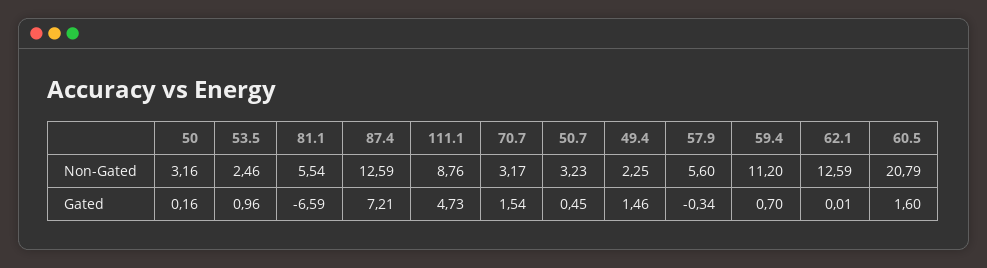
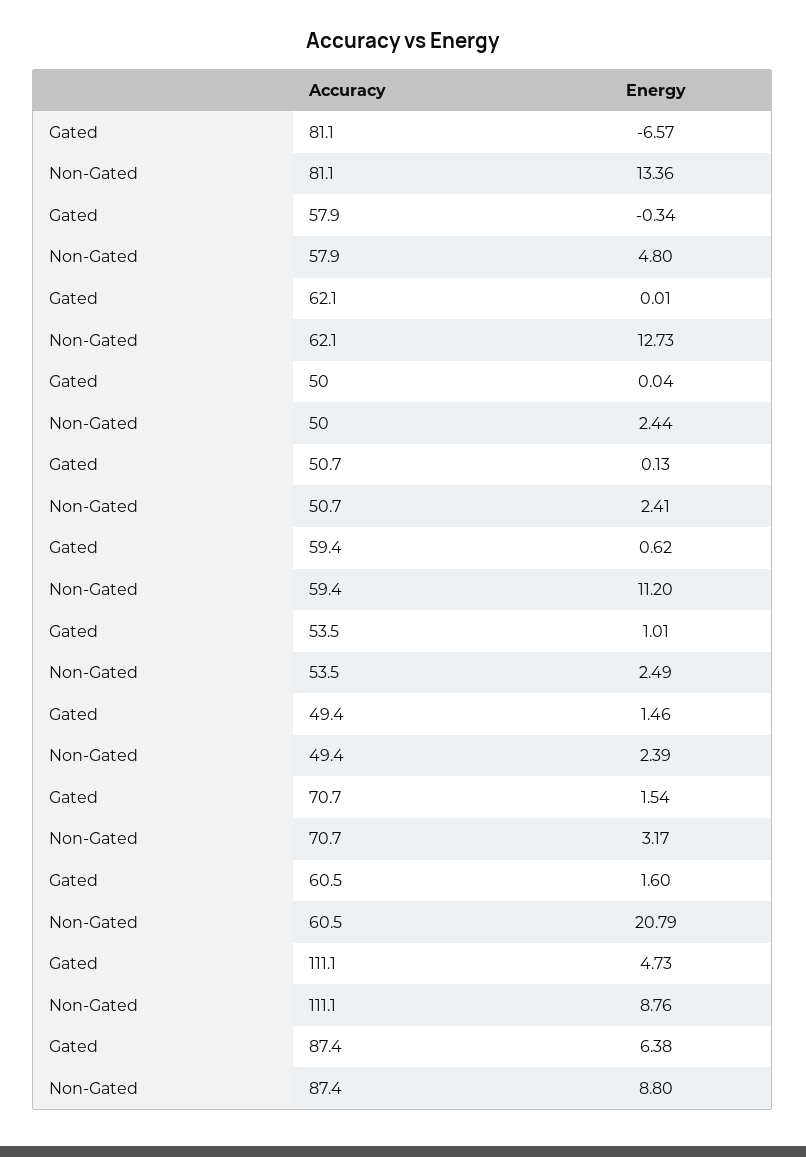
  {
    "50": {
-     "Non-Gated": 3.16,
+     "Non-Gated": 2.44,
-     "Gated": 0.16
+     "Gated": 0.04
    },
    "53.5": {
-     "Non-Gated": 2.46,
+     "Non-Gated": 2.49,
-     "Gated": 0.96
+     "Gated": 1.01
    },
    "81.1": {
-     "Non-Gated": 5.54,
+     "Non-Gated": 13.36,
-     "Gated": -6.59
+     "Gated": -6.57
    },
    "87.4": {
-     "Non-Gated": 12.59,
+     "Non-Gated": 8.8,
-     "Gated": 7.21
+     "Gated": 6.38
    },
    "111.1": {
      "Non-Gated": 8.76,
      "Gated": 4.73
    },
    "70.7": {
      "Non-Gated": 3.17,
      "Gated": 1.54
    },
    "50.7": {
-     "Non-Gated": 3.23,
+     "Non-Gated": 2.41,
-     "Gated": 0.45
+     "Gated": 0.13
    },
    "49.4": {
-     "Non-Gated": 2.25,
+     "Non-Gated": 2.39,
      "Gated": 1.46
    },
    "57.9": {
-     "Non-Gated": 5.6,
+     "Non-Gated": 4.8,
      "Gated": -0.34
    },
    "59.4": {
      "Non-Gated": 11.2,
-     "Gated": 0.7
+     "Gated": 0.62
    },
    "62.1": {
-     "Non-Gated": 12.59,
+     "Non-Gated": 12.73,
      "Gated": 0.01
    },
    "60.5": {
      "Non-Gated": 20.79,
      "Gated": 1.6
    }
  }

